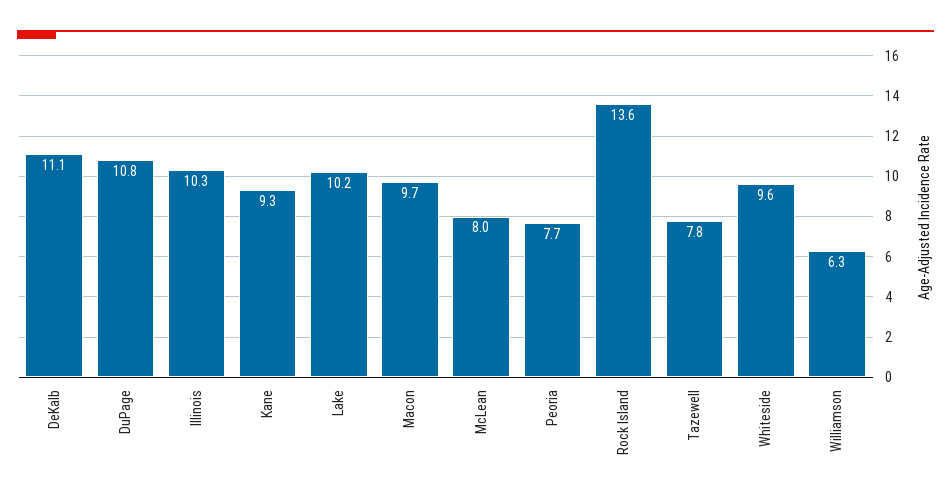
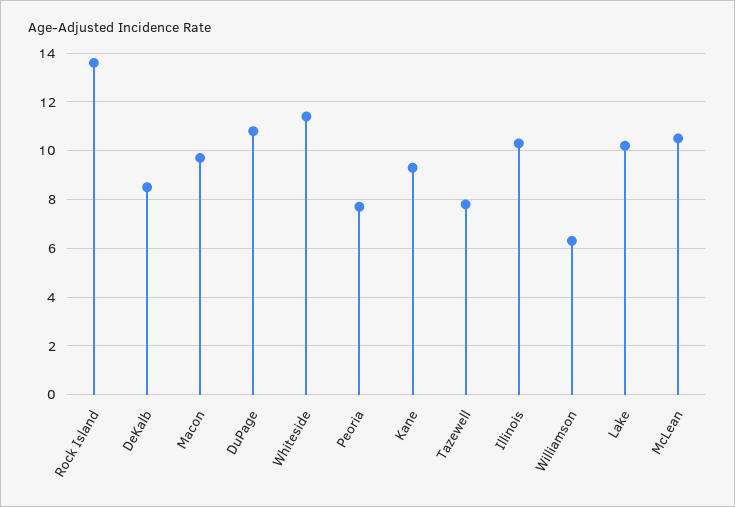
  {
-   "DeKalb": 11.1,
+   "DeKalb": 8.5,
    "DuPage": 10.8,
    "Illinois": 10.3,
    "Kane": 9.3,
    "Lake": 10.2,
    "Macon": 9.7,
-   "McLean": 8,
+   "McLean": 10.5,
    "Peoria": 7.7,
    "Rock Island": 13.6,
    "Tazewell": 7.8,
-   "Whiteside": 9.6,
+   "Whiteside": 11.5,
    "Williamson": 6.3
  }

